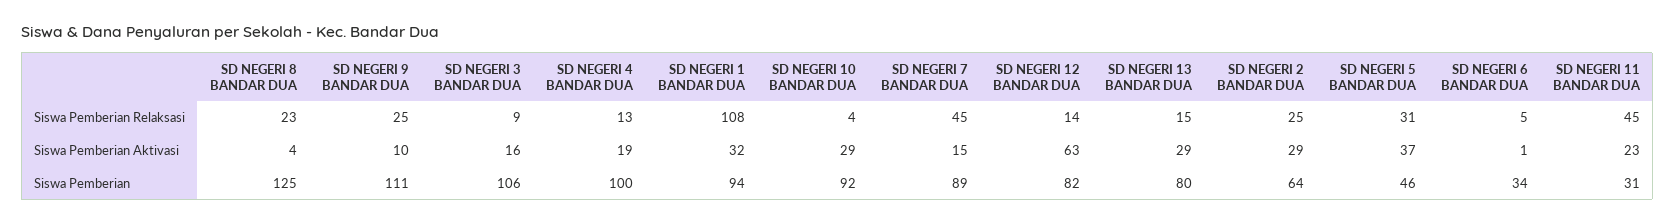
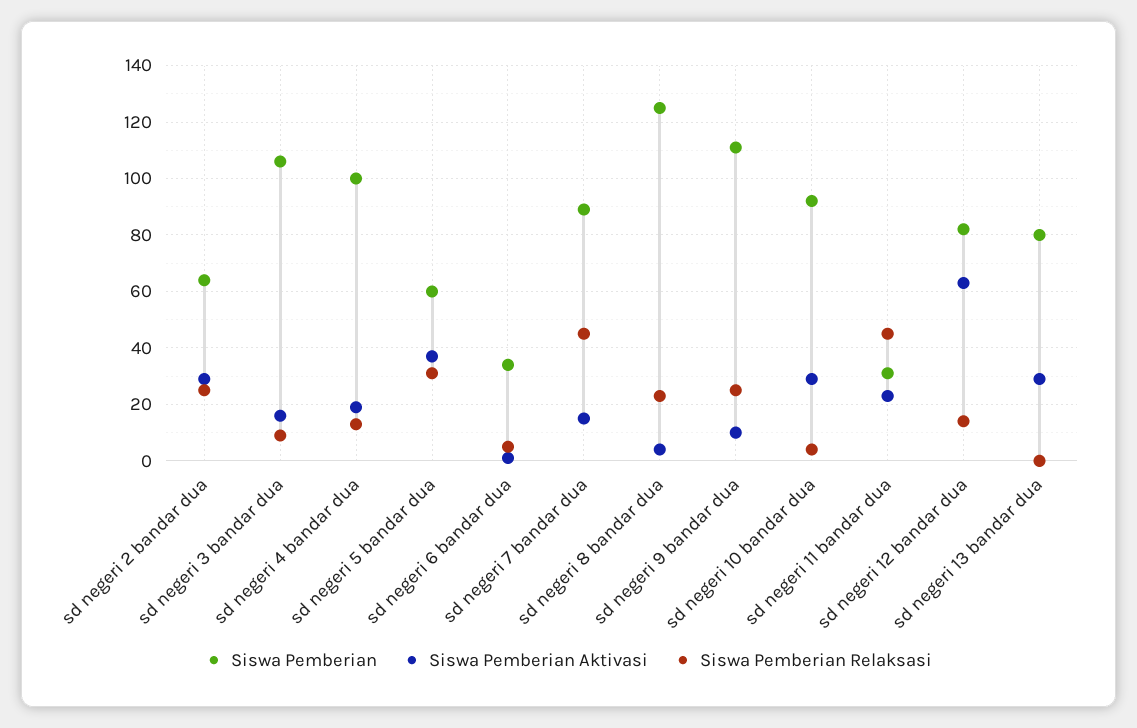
  {
    "Siswa Pemberian Relaksasi": {
      "SD NEGERI 8 BANDAR DUA": 23,
      "SD NEGERI 9 BANDAR DUA": 25,
      "SD NEGERI 3 BANDAR DUA": 9,
      "SD NEGERI 4 BANDAR DUA": 13,
-     "SD NEGERI 1 BANDAR DUA": 108,
      "SD NEGERI 10 BANDAR DUA": 4,
      "SD NEGERI 7 BANDAR DUA": 45,
      "SD NEGERI 12 BANDAR DUA": 14,
-     "SD NEGERI 13 BANDAR DUA": 15,
+     "SD NEGERI 13 BANDAR DUA": 0,
      "SD NEGERI 2 BANDAR DUA": 25,
      "SD NEGERI 5 BANDAR DUA": 31,
      "SD NEGERI 6 BANDAR DUA": 5,
      "SD NEGERI 11 BANDAR DUA": 45
    },
    "Siswa Pemberian Aktivasi": {
      "SD NEGERI 8 BANDAR DUA": 4,
      "SD NEGERI 9 BANDAR DUA": 10,
      "SD NEGERI 3 BANDAR DUA": 16,
      "SD NEGERI 4 BANDAR DUA": 19,
-     "SD NEGERI 1 BANDAR DUA": 32,
      "SD NEGERI 10 BANDAR DUA": 29,
      "SD NEGERI 7 BANDAR DUA": 15,
      "SD NEGERI 12 BANDAR DUA": 63,
      "SD NEGERI 13 BANDAR DUA": 29,
      "SD NEGERI 2 BANDAR DUA": 29,
      "SD NEGERI 5 BANDAR DUA": 37,
      "SD NEGERI 6 BANDAR DUA": 1,
      "SD NEGERI 11 BANDAR DUA": 23
    },
    "Siswa Pemberian": {
      "SD NEGERI 8 BANDAR DUA": 125,
      "SD NEGERI 9 BANDAR DUA": 111,
      "SD NEGERI 3 BANDAR DUA": 106,
      "SD NEGERI 4 BANDAR DUA": 100,
-     "SD NEGERI 1 BANDAR DUA": 94,
      "SD NEGERI 10 BANDAR DUA": 92,
      "SD NEGERI 7 BANDAR DUA": 89,
      "SD NEGERI 12 BANDAR DUA": 82,
      "SD NEGERI 13 BANDAR DUA": 80,
      "SD NEGERI 2 BANDAR DUA": 64,
-     "SD NEGERI 5 BANDAR DUA": 46,
+     "SD NEGERI 5 BANDAR DUA": 60,
      "SD NEGERI 6 BANDAR DUA": 34,
      "SD NEGERI 11 BANDAR DUA": 31
    }
  }

